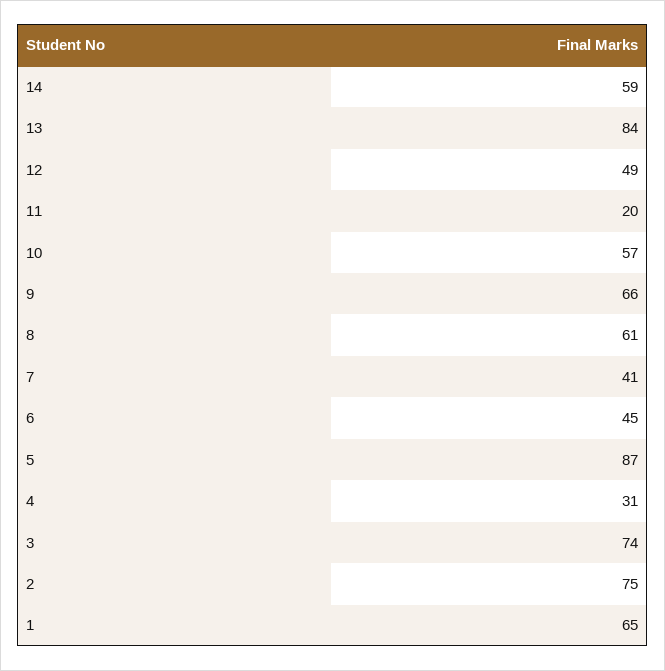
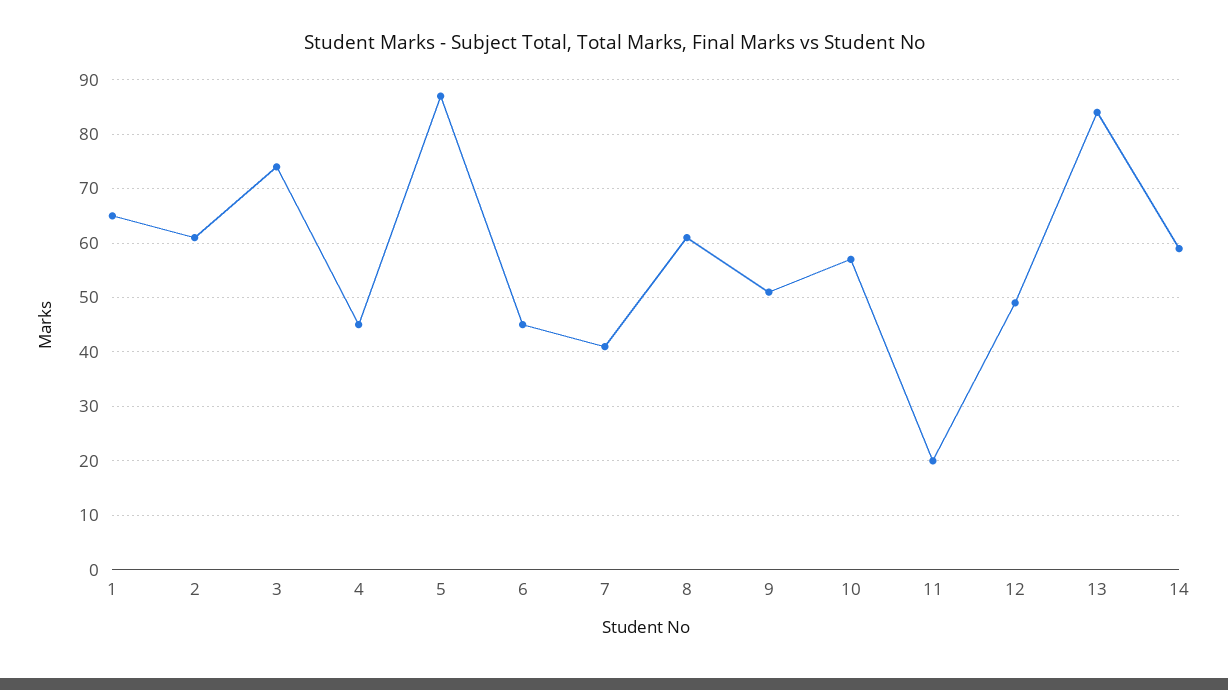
  {
    "14": 59,
    "13": 84,
    "12": 49,
    "11": 20,
    "10": 57,
-   "9": 66,
+   "9": 50,
    "8": 61,
    "7": 41,
    "6": 45,
    "5": 87,
-   "4": 31,
+   "4": 45,
    "3": 74,
-   "2": 75,
+   "2": 60,
    "1": 65
  }

